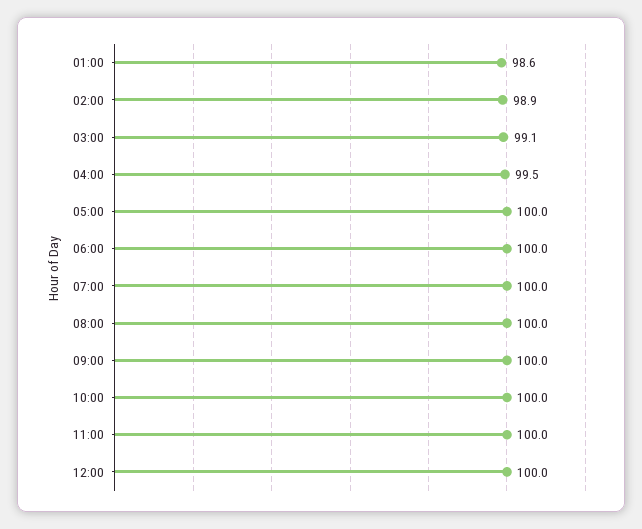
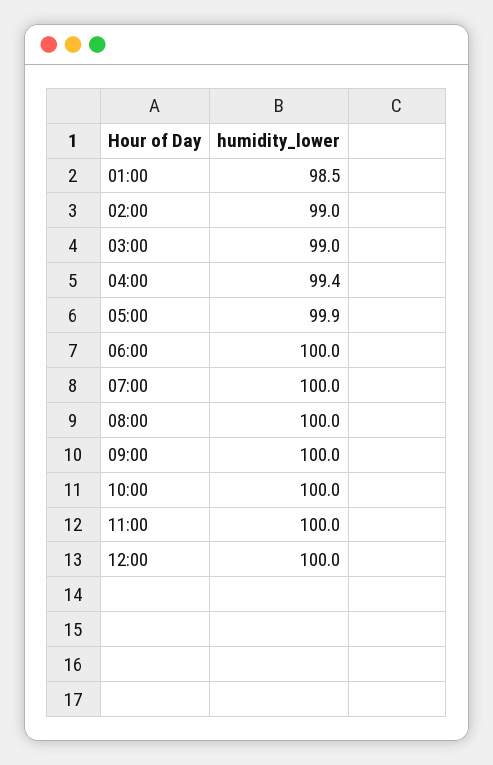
  {
-   "01:00": 98.6,
+   "01:00": 98.5,
-   "02:00": 98.9,
+   "02:00": 99,
-   "03:00": 99.1,
+   "03:00": 99,
-   "04:00": 99.5,
+   "04:00": 99.4,
-   "05:00": 100,
+   "05:00": 99.9,
    "06:00": 100,
    "07:00": 100,
    "08:00": 100,
    "09:00": 100,
    "10:00": 100,
    "11:00": 100,
    "12:00": 100
  }

